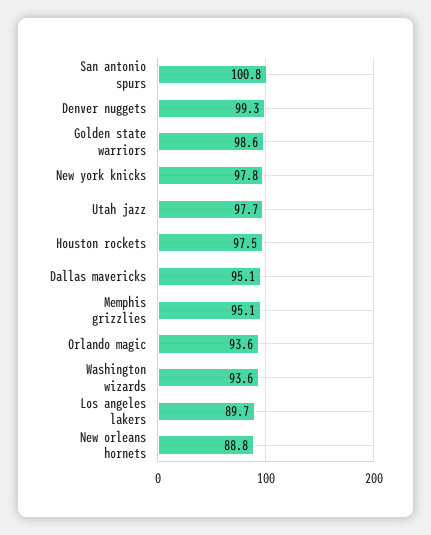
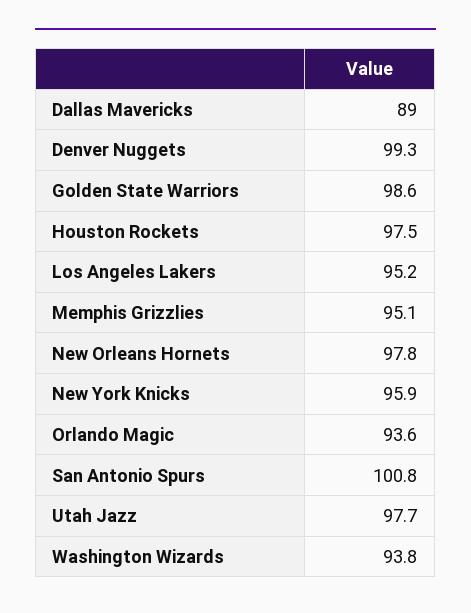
  {
    "San antonio spurs": 100.8,
    "Denver nuggets": 99.3,
    "Golden state warriors": 98.6,
-   "New york knicks": 97.8,
+   "New york knicks": 95.9,
    "Utah jazz": 97.7,
    "Houston rockets": 97.5,
-   "Dallas mavericks": 95.1,
+   "Dallas mavericks": 89,
    "Memphis grizzlies": 95.1,
    "Orlando magic": 93.6,
-   "Washington wizards": 93.6,
+   "Washington wizards": 93.8,
-   "Los angeles lakers": 89.7,
+   "Los angeles lakers": 95.2,
-   "New orleans hornets": 88.8
+   "New orleans hornets": 97.8
  }

